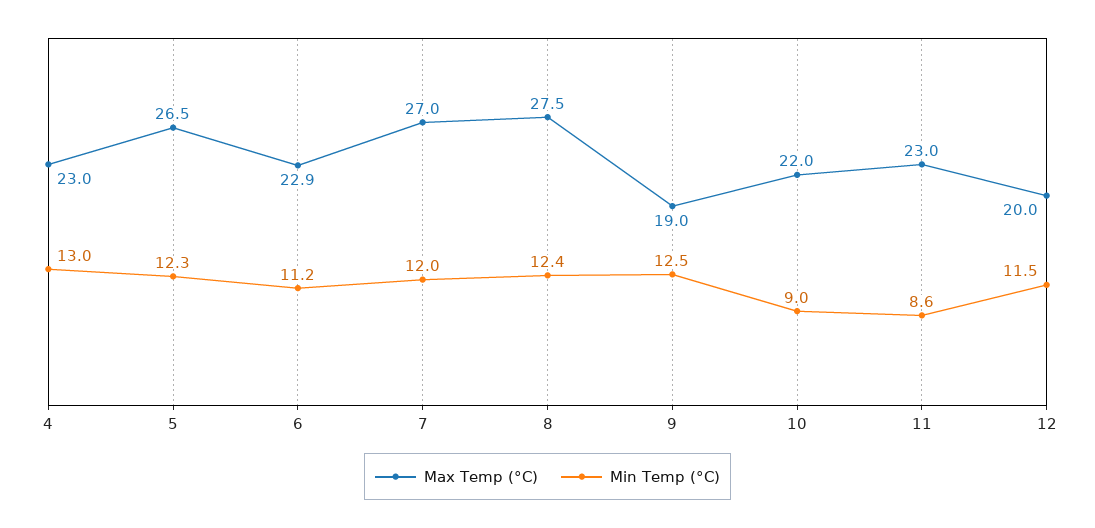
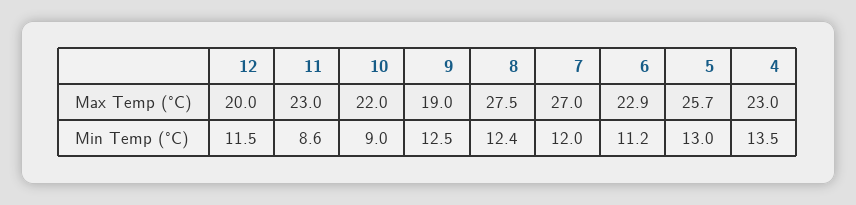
  {
    "Max Temp (°C)": {
      "4": 23,
-     "5": 26.5,
+     "5": 25.7,
      "6": 22.9,
      "7": 27,
      "8": 27.5,
      "9": 19,
      "10": 22,
      "11": 23,
      "12": 20
    },
    "Min Temp (°C)": {
-     "4": 13,
+     "4": 13.5,
-     "5": 12.3,
+     "5": 13,
      "6": 11.2,
      "7": 12,
      "8": 12.4,
      "9": 12.5,
      "10": 9,
      "11": 8.6,
      "12": 11.5
    }
  }

